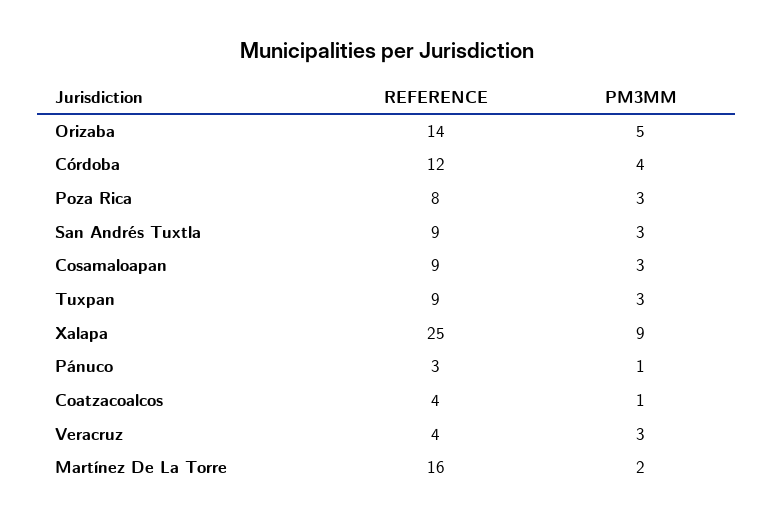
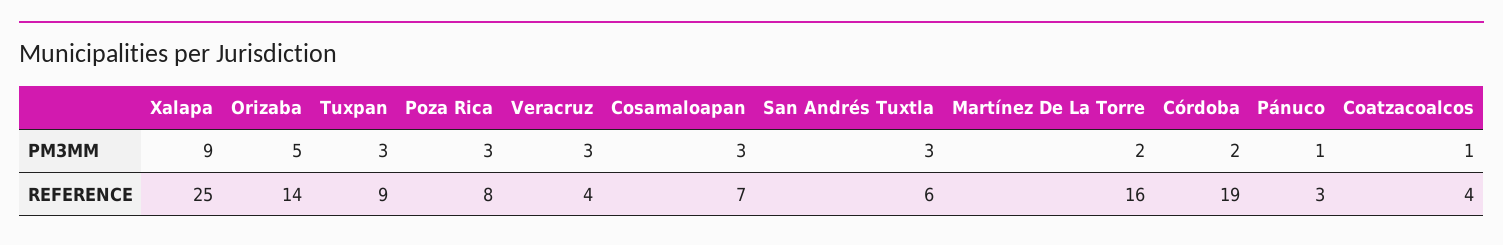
  {
    "REFERENCE": {
      "Orizaba": 14,
-     "Córdoba": 12,
+     "Córdoba": 19,
      "Poza Rica": 8,
-     "San Andrés Tuxtla": 9,
+     "San Andrés Tuxtla": 6,
-     "Cosamaloapan": 9,
+     "Cosamaloapan": 7,
      "Tuxpan": 9,
      "Xalapa": 25,
      "Pánuco": 3,
      "Coatzacoalcos": 4,
      "Veracruz": 4,
      "Martínez De La Torre": 16
    },
    "PM3MM": {
      "Orizaba": 5,
-     "Córdoba": 4,
+     "Córdoba": 2,
      "Poza Rica": 3,
      "San Andrés Tuxtla": 3,
      "Cosamaloapan": 3,
      "Tuxpan": 3,
      "Xalapa": 9,
      "Pánuco": 1,
      "Coatzacoalcos": 1,
      "Veracruz": 3,
      "Martínez De La Torre": 2
    }
  }

